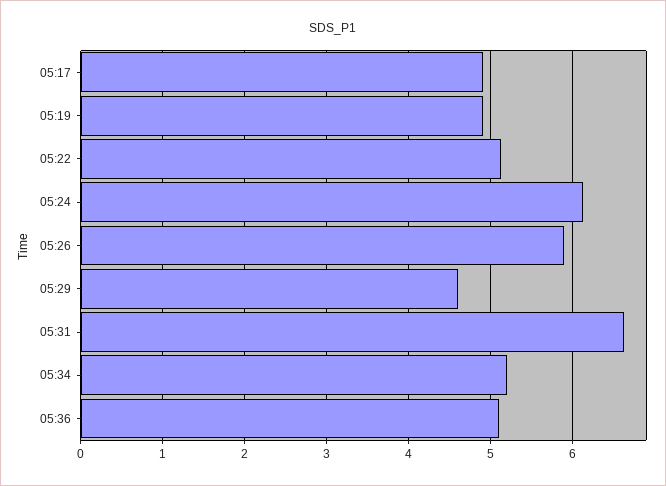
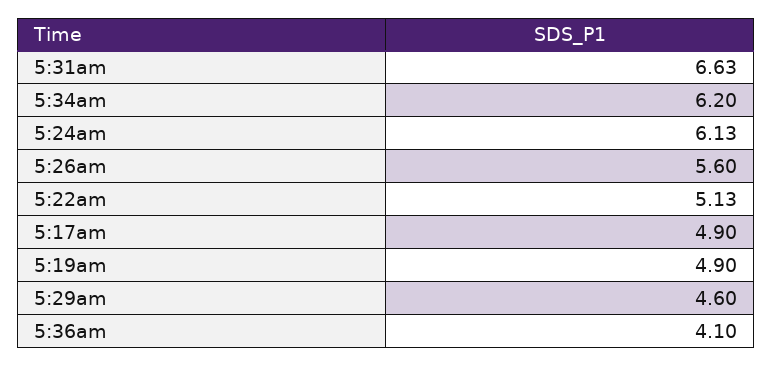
  {
    "05:17": 4.9,
    "05:19": 4.9,
    "05:22": 5.13,
    "05:24": 6.13,
-   "05:26": 5.9,
+   "05:26": 5.6,
    "05:29": 4.6,
    "05:31": 6.63,
-   "05:34": 5.2,
+   "05:34": 6.2,
-   "05:36": 5.1
+   "05:36": 4.1
  }

